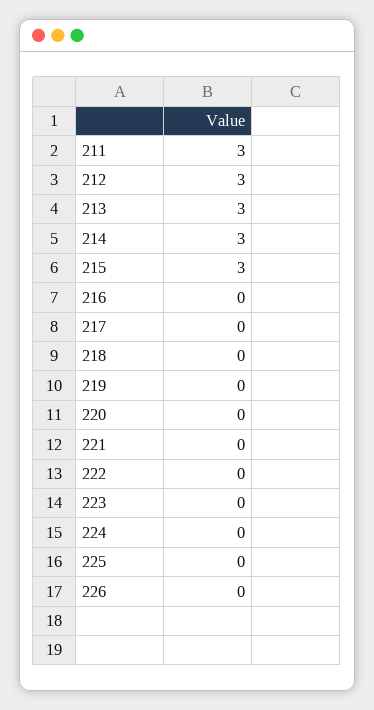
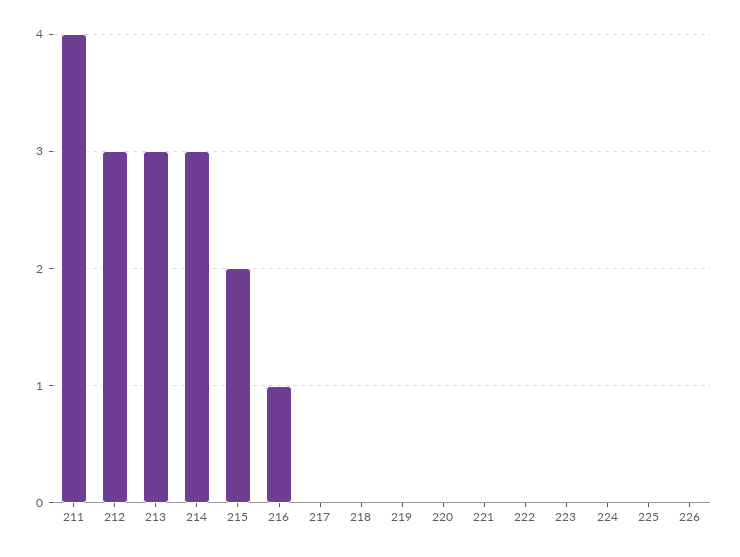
  {
-   "211": 3,
+   "211": 4,
    "212": 3,
    "213": 3,
    "214": 3,
-   "215": 3,
+   "215": 2,
-   "216": 0,
+   "216": 1,
    "217": 0,
    "218": 0,
    "219": 0,
    "220": 0,
    "221": 0,
    "222": 0,
    "223": 0,
    "224": 0,
    "225": 0,
    "226": 0
  }

